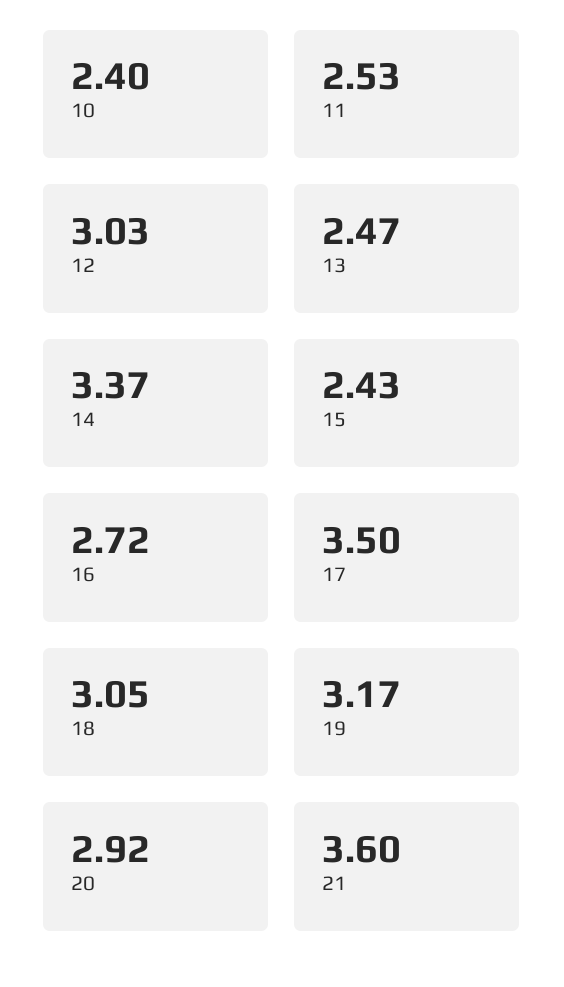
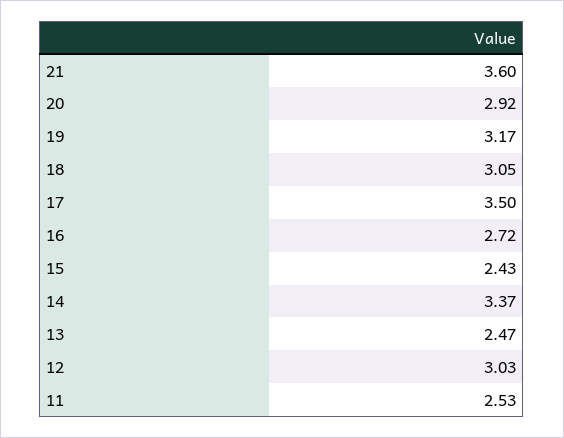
  {
-   "10": 2.4,
    "11": 2.53,
    "12": 3.03,
    "13": 2.47,
    "14": 3.37,
    "15": 2.43,
    "16": 2.72,
    "17": 3.5,
    "18": 3.05,
    "19": 3.17,
    "20": 2.92,
    "21": 3.6
  }

